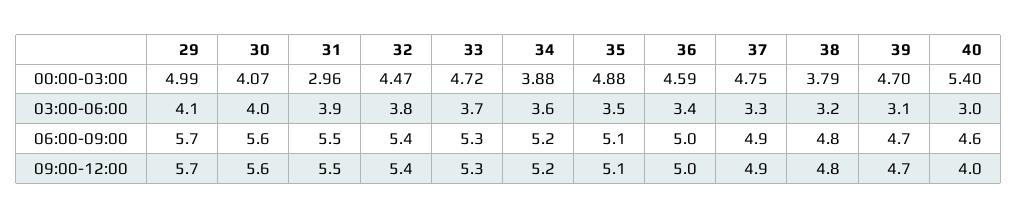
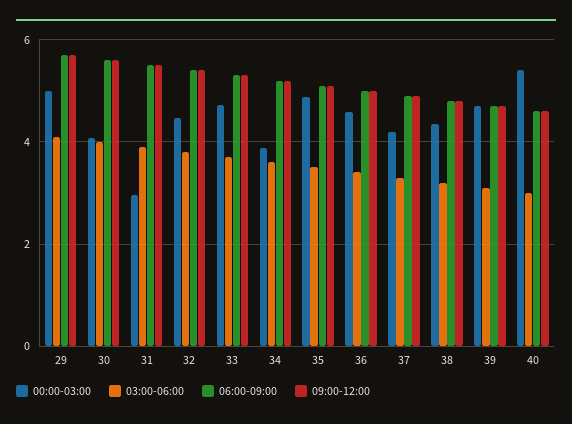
  {
    "00:00-03:00": {
      "29": 4.99,
      "30": 4.07,
      "31": 2.96,
      "32": 4.47,
      "33": 4.72,
      "34": 3.88,
      "35": 4.88,
      "36": 4.59,
-     "37": 4.75,
+     "37": 4.2,
-     "38": 3.79,
+     "38": 4.4,
      "39": 4.7,
      "40": 5.4
    },
    "03:00-06:00": {
      "29": 4.1,
      "30": 4,
      "31": 3.9,
      "32": 3.8,
      "33": 3.7,
      "34": 3.6,
      "35": 3.5,
      "36": 3.4,
      "37": 3.3,
      "38": 3.2,
      "39": 3.1,
      "40": 3
    },
    "06:00-09:00": {
      "29": 5.7,
      "30": 5.6,
      "31": 5.5,
      "32": 5.4,
      "33": 5.3,
      "34": 5.2,
      "35": 5.1,
      "36": 5,
      "37": 4.9,
      "38": 4.8,
      "39": 4.7,
      "40": 4.6
    },
    "09:00-12:00": {
      "29": 5.7,
      "30": 5.6,
      "31": 5.5,
      "32": 5.4,
      "33": 5.3,
      "34": 5.2,
      "35": 5.1,
      "36": 5,
      "37": 4.9,
      "38": 4.8,
      "39": 4.7,
-     "40": 4
+     "40": 4.6
    }
  }

